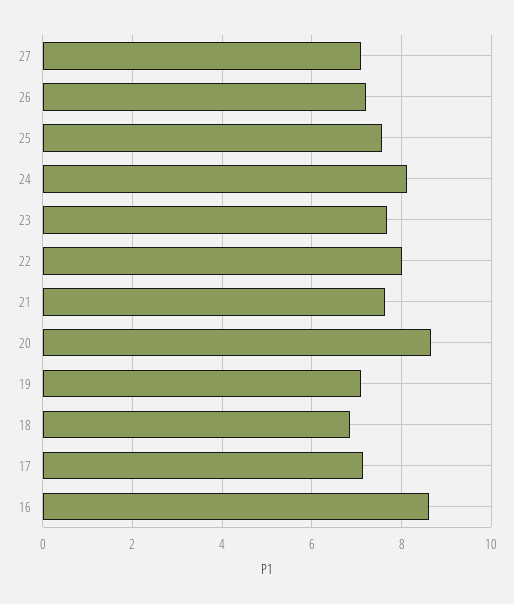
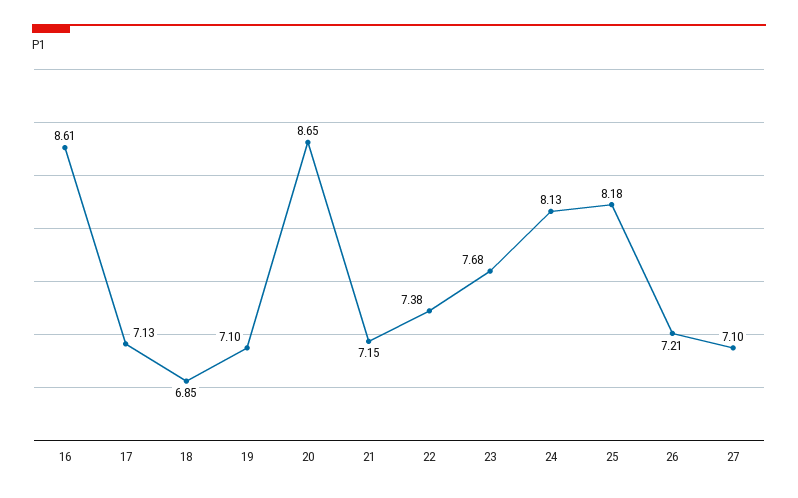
  {
    "27": 7.1,
    "26": 7.21,
-   "25": 7.6,
+   "25": 8.18,
    "24": 8.13,
    "23": 7.68,
-   "22": 8,
+   "22": 7.38,
-   "21": 7.6,
+   "21": 7.15,
    "20": 8.65,
    "19": 7.1,
    "18": 6.85,
    "17": 7.13,
    "16": 8.61
  }

